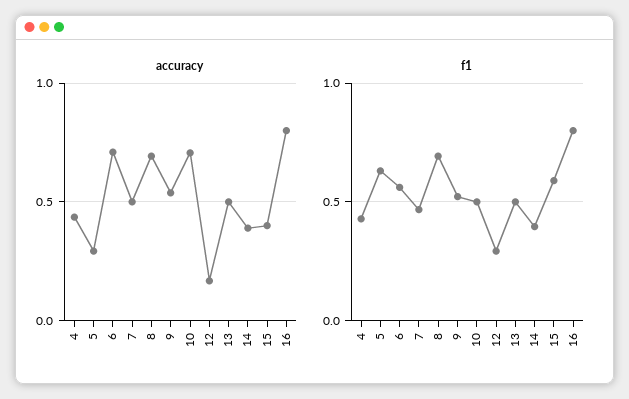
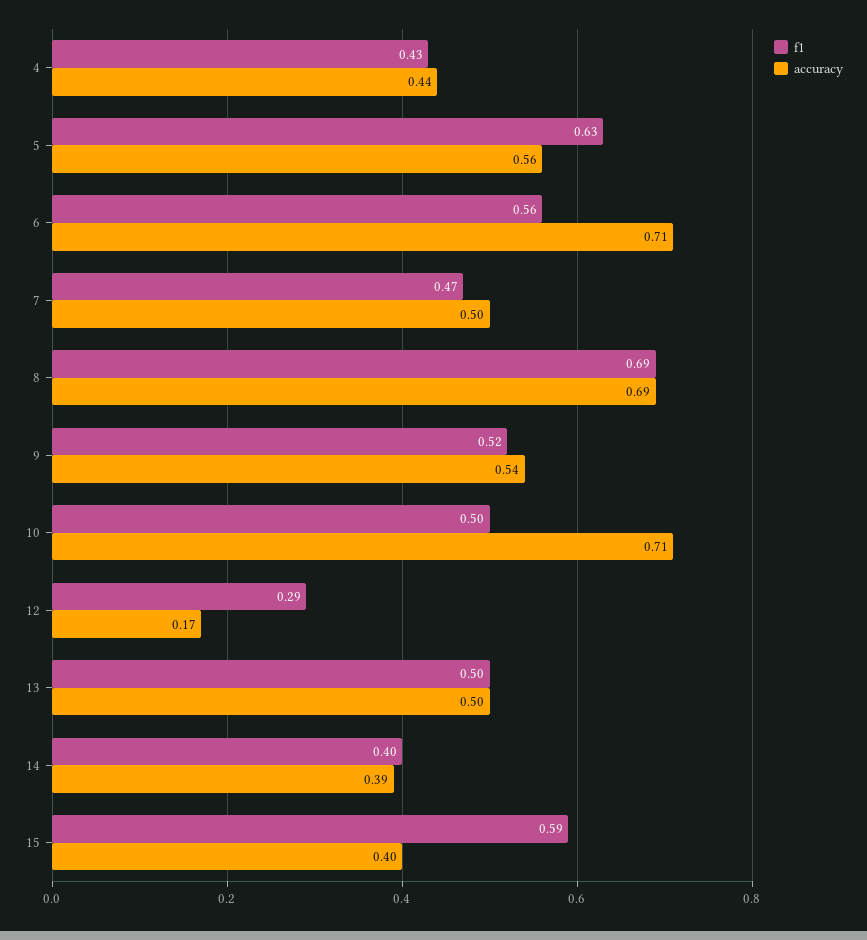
  {
    "accuracy": {
      "4": 0.44,
-     "5": 0.3,
+     "5": 0.56,
      "6": 0.71,
      "7": 0.5,
      "8": 0.69,
      "9": 0.54,
      "10": 0.71,
      "12": 0.17,
      "13": 0.5,
      "14": 0.39,
-     "15": 0.4,
+     "15": 0.4
-     "16": 0.8
    },
    "f1": {
      "4": 0.43,
      "5": 0.63,
      "6": 0.56,
      "7": 0.47,
      "8": 0.69,
      "9": 0.52,
      "10": 0.5,
      "12": 0.29,
      "13": 0.5,
      "14": 0.4,
-     "15": 0.59,
+     "15": 0.59
-     "16": 0.8
    }
  }

